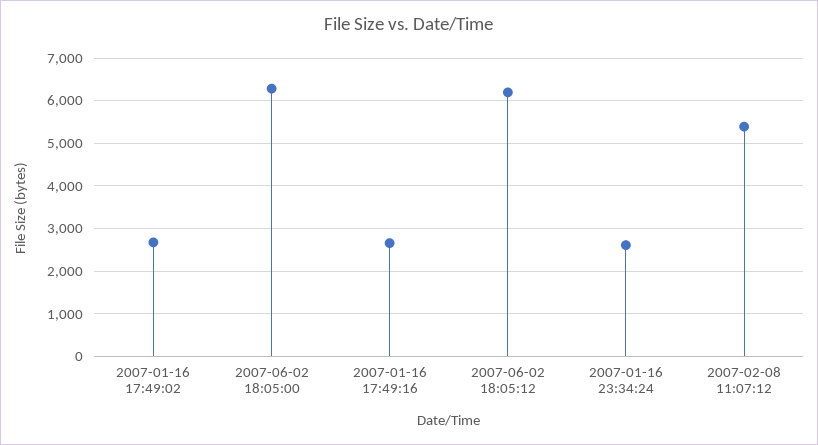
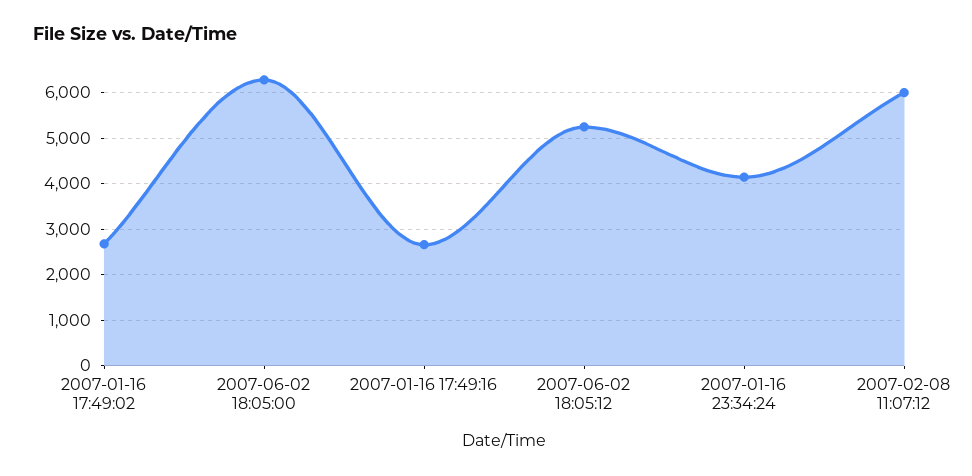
  {
    "2007-01-16 17:49:02": 2600,
    "2007-06-02 18:05:00": 6200,
    "2007-01-16 17:49:16": 2600,
-   "2007-06-02 18:05:12": 6200,
+   "2007-06-02 18:05:12": 5200,
-   "2007-01-16 23:34:24": 2600,
+   "2007-01-16 23:34:24": 4200,
-   "2007-02-08 11:07:12": 5400
+   "2007-02-08 11:07:12": 6000
  }

